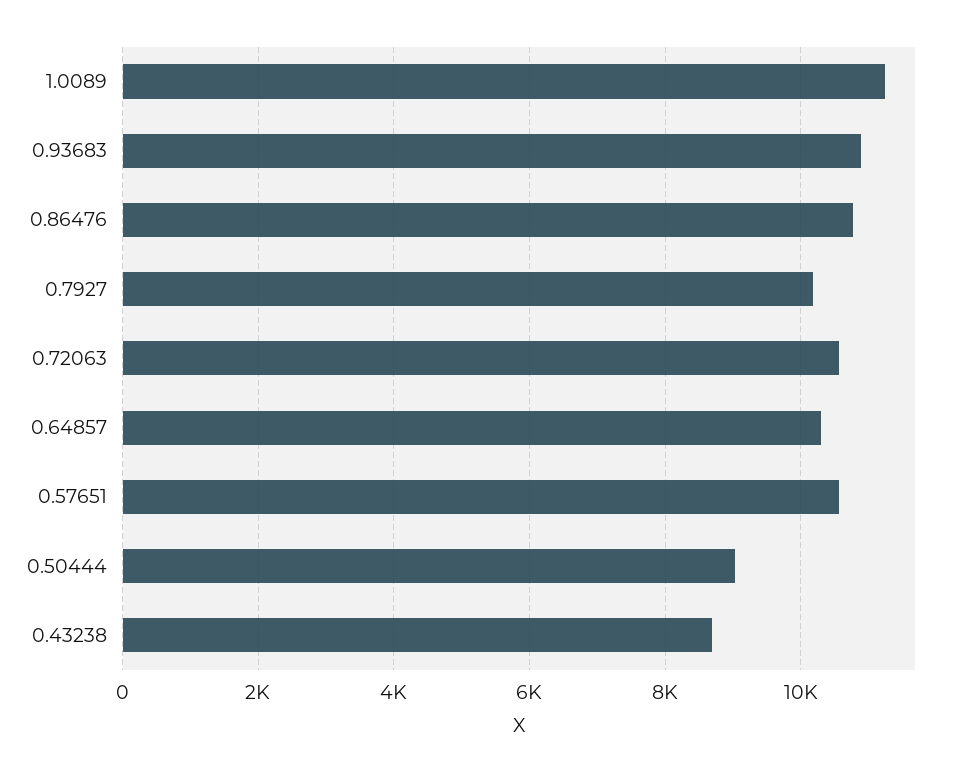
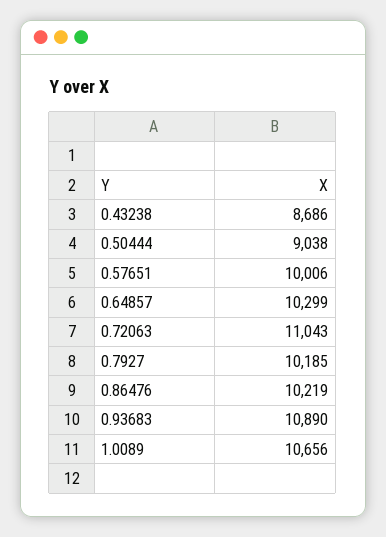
  {
-   "1.0089": 11200,
+   "1.0089": 10656,
    "0.93683": 10890,
-   "0.86476": 10800,
+   "0.86476": 10219,
    "0.7927": 10185,
-   "0.72063": 10600,
+   "0.72063": 11043,
    "0.64857": 10299,
-   "0.57651": 10600,
+   "0.57651": 10006,
    "0.50444": 9038,
    "0.43238": 8686
  }

